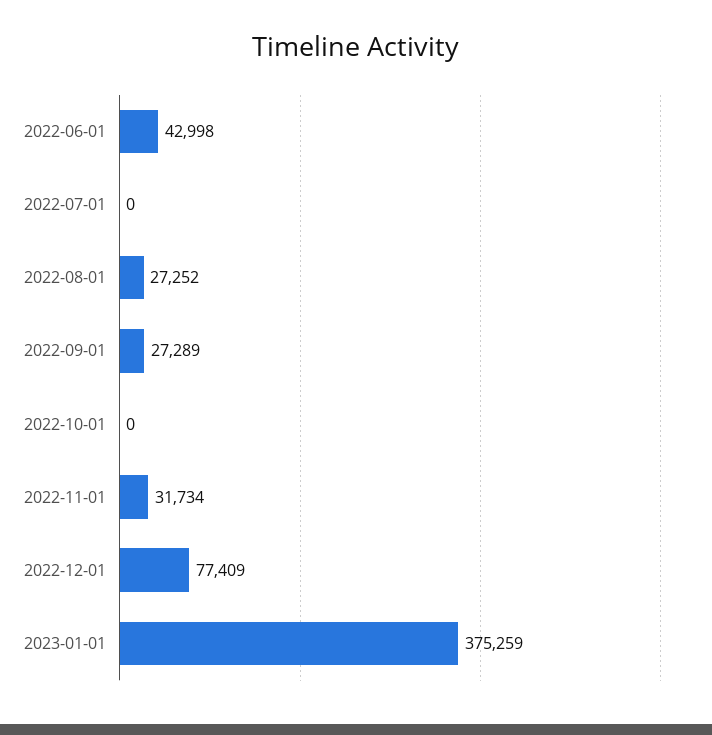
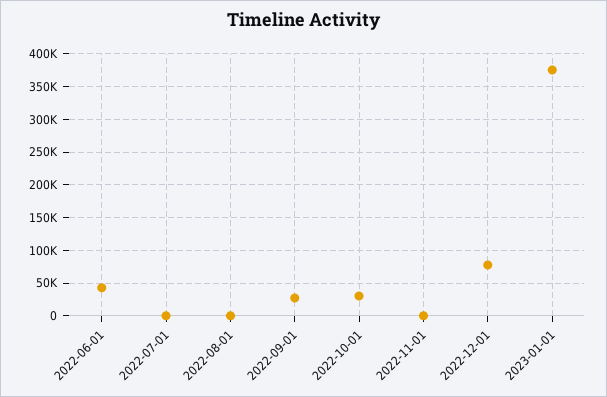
  {
    "2022-06-01": 42998,
    "2022-07-01": 0,
-   "2022-08-01": 27252,
+   "2022-08-01": 0,
    "2022-09-01": 27289,
-   "2022-10-01": 0,
+   "2022-10-01": 30000,
-   "2022-11-01": 31734,
+   "2022-11-01": 0,
    "2022-12-01": 77409,
    "2023-01-01": 375259
  }

